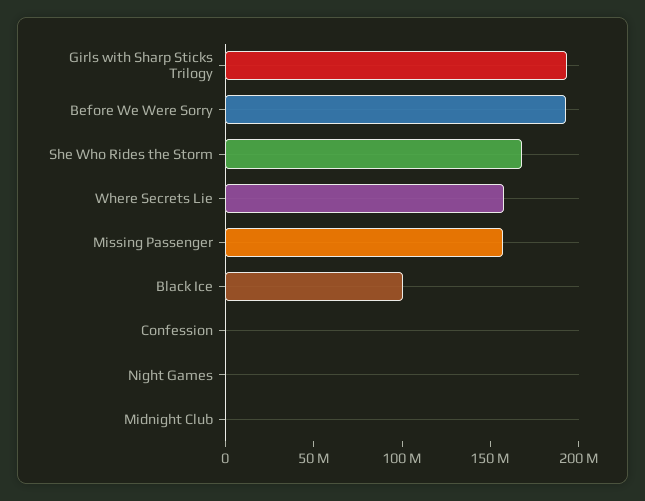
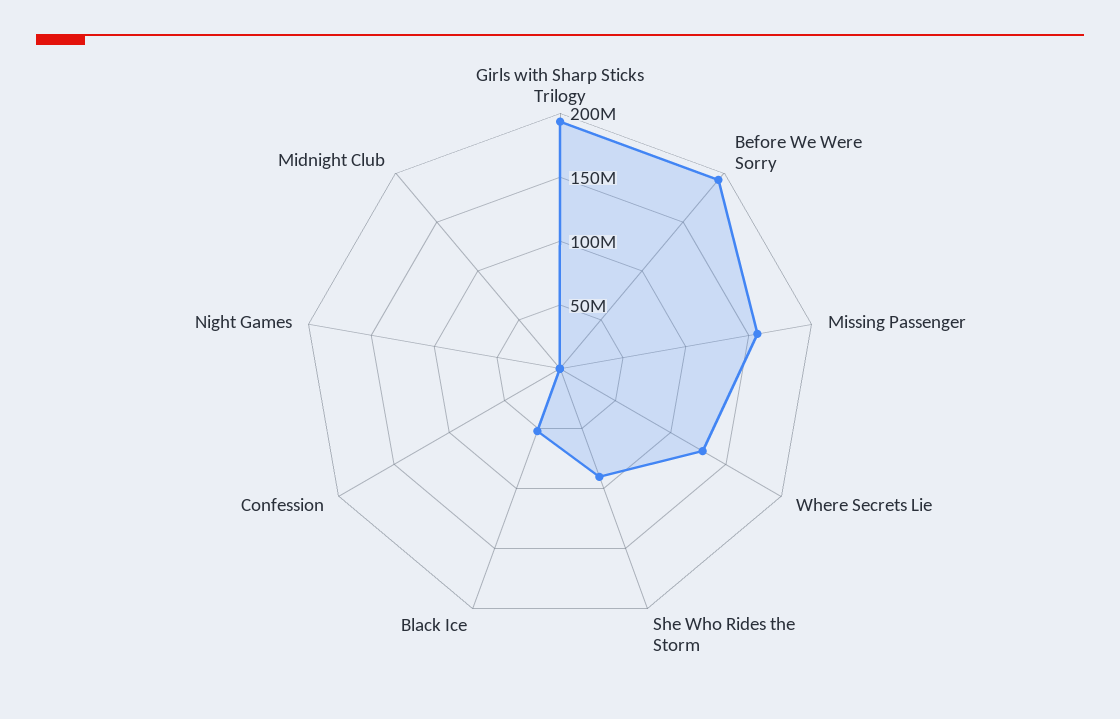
  {
    "Girls with Sharp Sticks Trilogy": 190000000,
    "Before We Were Sorry": 190000000,
-   "She Who Rides the Storm": 170000000,
+   "She Who Rides the Storm": 90000000,
-   "Where Secrets Lie": 160000000,
+   "Where Secrets Lie": 130000000,
    "Missing Passenger": 160000000,
-   "Black Ice": 100000000,
+   "Black Ice": 50000000,
    "Confession": 0,
    "Night Games": 0,
    "Midnight Club": 0
  }

